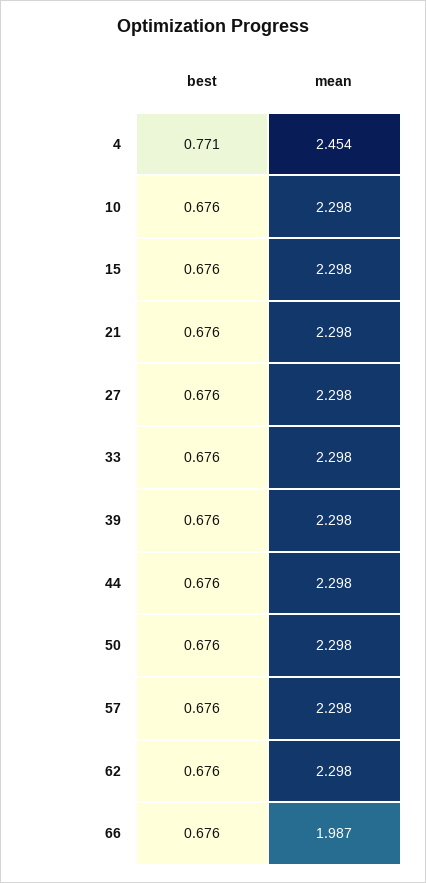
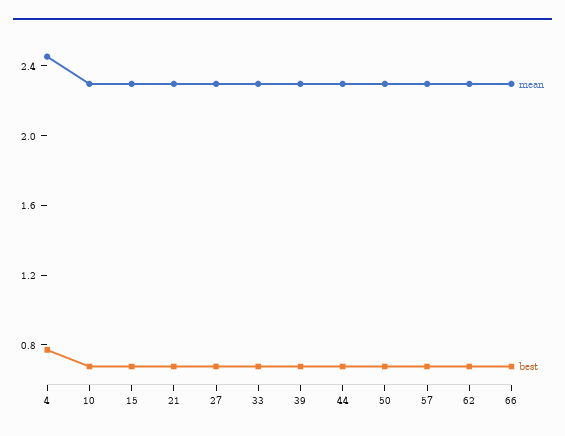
  {
    "best": {
      "4": 0.771,
      "10": 0.676,
      "15": 0.676,
      "21": 0.676,
      "27": 0.676,
      "33": 0.676,
      "39": 0.676,
      "44": 0.676,
      "50": 0.676,
      "57": 0.676,
      "62": 0.676,
      "66": 0.676
    },
    "mean": {
      "4": 2.454,
      "10": 2.298,
      "15": 2.298,
      "21": 2.298,
      "27": 2.298,
      "33": 2.298,
      "39": 2.298,
      "44": 2.298,
      "50": 2.298,
      "57": 2.298,
      "62": 2.298,
-     "66": 1.987
+     "66": 2.3
    }
  }

